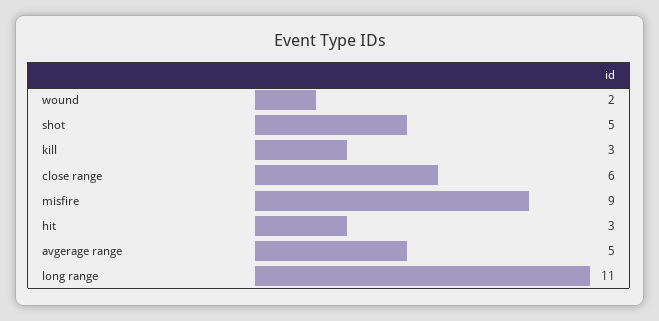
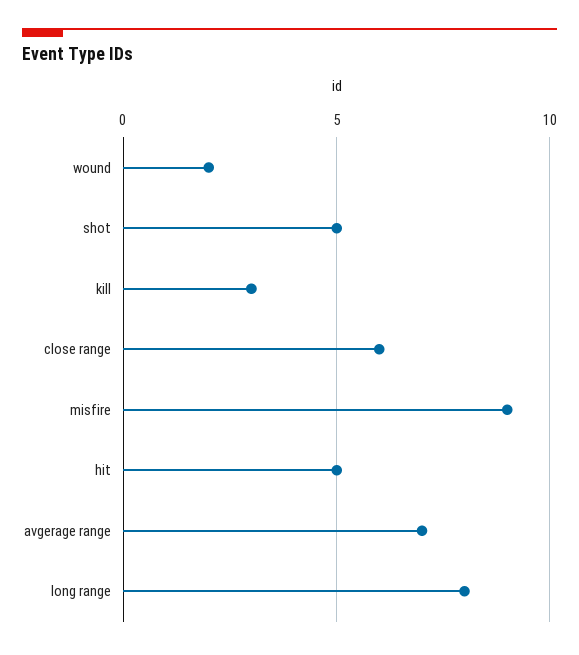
  {
    "wound": 2,
    "shot": 5,
    "kill": 3,
    "close range": 6,
    "misfire": 9,
-   "hit": 3,
+   "hit": 5,
-   "avgerage range": 5,
+   "avgerage range": 7,
-   "long range": 11
+   "long range": 8
  }

